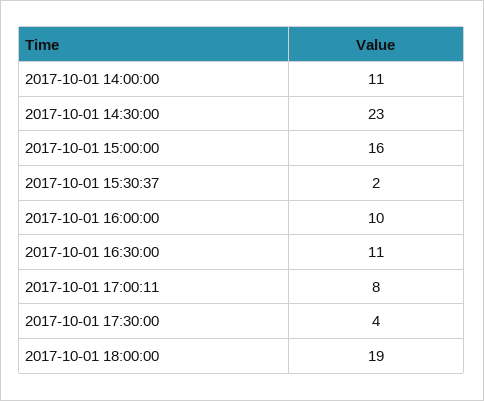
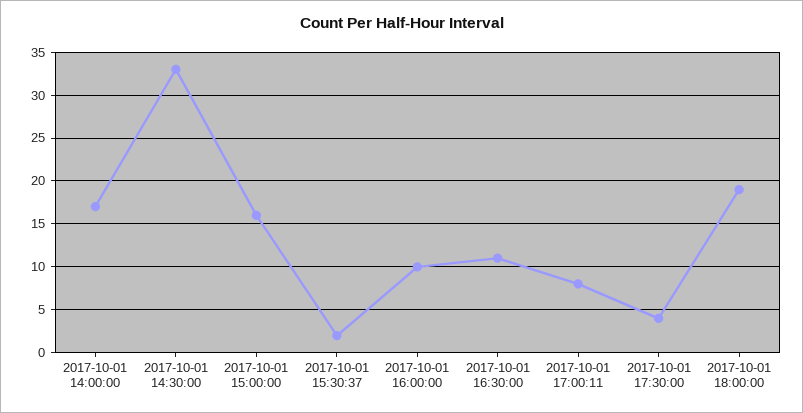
  {
-   "2017-10-01 14:00:00": 11,
+   "2017-10-01 14:00:00": 17,
-   "2017-10-01 14:30:00": 23,
+   "2017-10-01 14:30:00": 33,
    "2017-10-01 15:00:00": 16,
    "2017-10-01 15:30:37": 2,
    "2017-10-01 16:00:00": 10,
    "2017-10-01 16:30:00": 11,
    "2017-10-01 17:00:11": 8,
    "2017-10-01 17:30:00": 4,
    "2017-10-01 18:00:00": 19
  }

